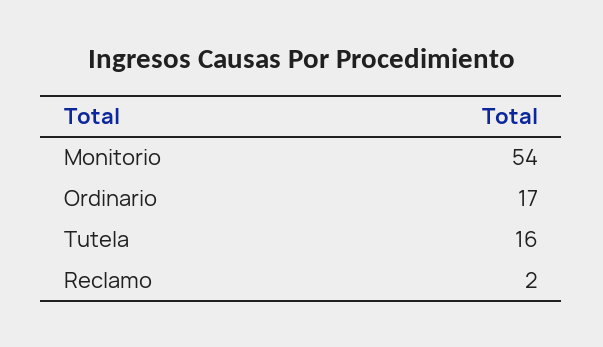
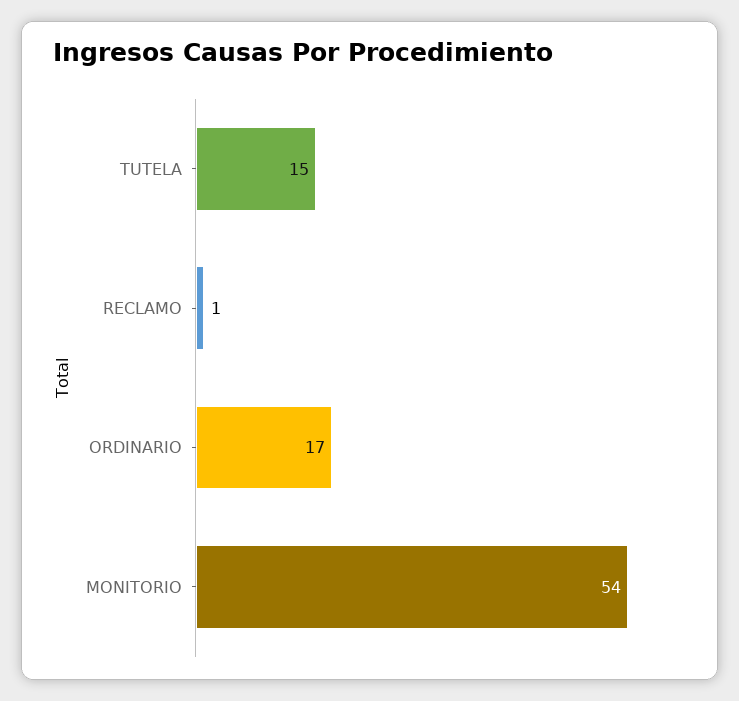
  {
    "Monitorio": 54,
    "Ordinario": 17,
-   "Tutela": 16,
+   "Tutela": 15,
-   "Reclamo": 2
+   "Reclamo": 1
  }

